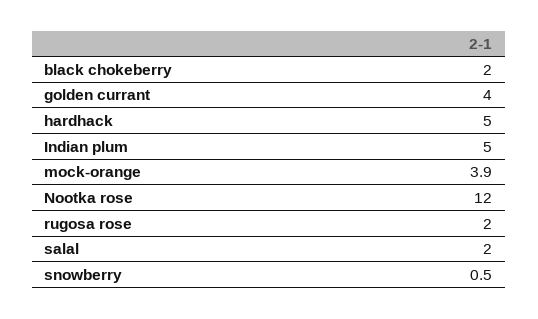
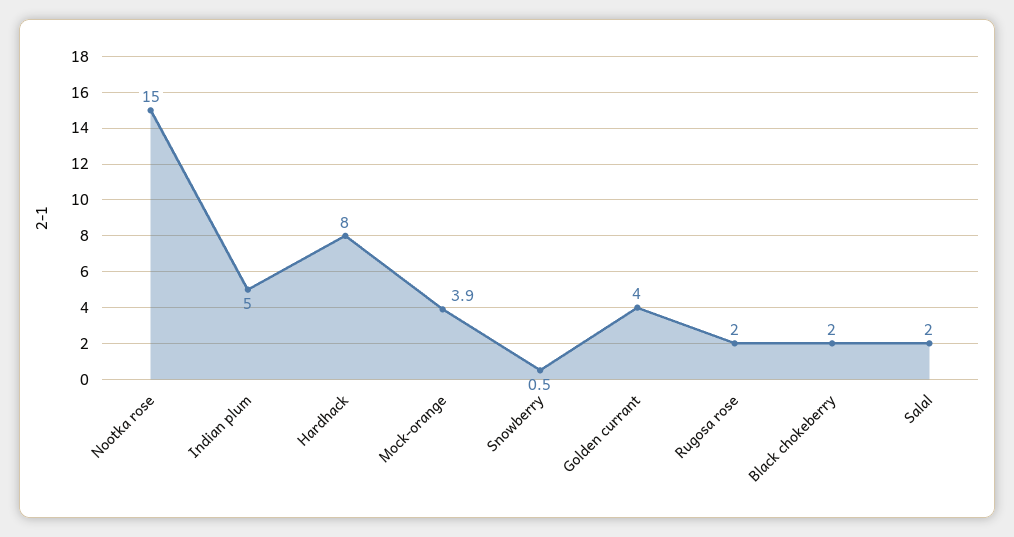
  {
    "black chokeberry": 2,
    "golden currant": 4,
-   "hardhack": 5,
+   "hardhack": 8,
    "Indian plum": 5,
    "mock-orange": 3.9,
-   "Nootka rose": 12,
+   "Nootka rose": 15,
    "rugosa rose": 2,
    "salal": 2,
    "snowberry": 0.5
  }

